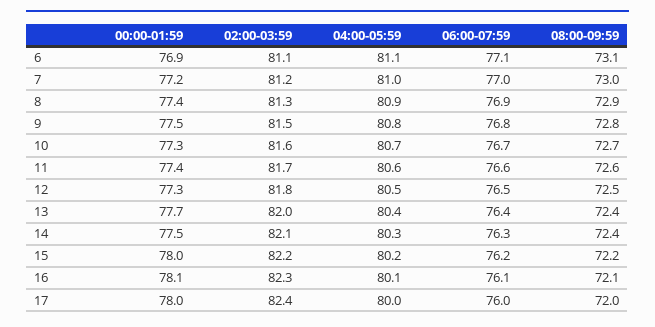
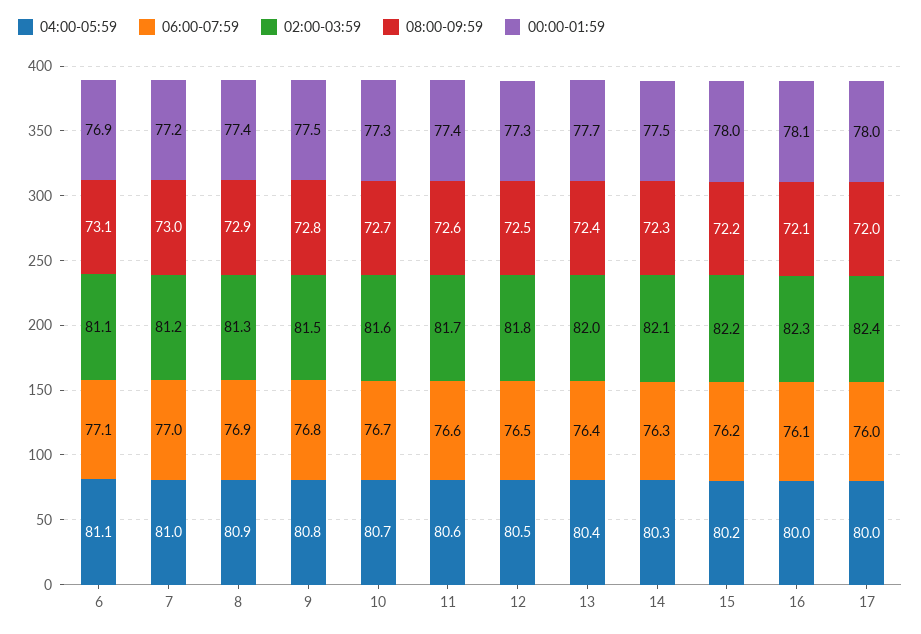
  {
    "00:00-01:59": {
      "6": 76.9,
      "7": 77.2,
      "8": 77.4,
      "9": 77.5,
      "10": 77.3,
      "11": 77.4,
      "12": 77.3,
      "13": 77.7,
      "14": 77.5,
      "15": 78,
      "16": 78.1,
      "17": 78
    },
    "02:00-03:59": {
      "6": 81.1,
      "7": 81.2,
      "8": 81.3,
      "9": 81.5,
      "10": 81.6,
      "11": 81.7,
      "12": 81.8,
      "13": 82,
      "14": 82.1,
      "15": 82.2,
      "16": 82.3,
      "17": 82.4
    },
    "04:00-05:59": {
      "6": 81.1,
      "7": 81,
      "8": 80.9,
      "9": 80.8,
      "10": 80.7,
      "11": 80.6,
      "12": 80.5,
      "13": 80.4,
      "14": 80.3,
      "15": 80.2,
-     "16": 80.1,
+     "16": 80,
      "17": 80
    },
    "06:00-07:59": {
      "6": 77.1,
      "7": 77,
      "8": 76.9,
      "9": 76.8,
      "10": 76.7,
      "11": 76.6,
      "12": 76.5,
      "13": 76.4,
      "14": 76.3,
      "15": 76.2,
      "16": 76.1,
      "17": 76
    },
    "08:00-09:59": {
      "6": 73.1,
      "7": 73,
      "8": 72.9,
      "9": 72.8,
      "10": 72.7,
      "11": 72.6,
      "12": 72.5,
      "13": 72.4,
-     "14": 72.4,
+     "14": 72.3,
      "15": 72.2,
      "16": 72.1,
      "17": 72
    }
  }

